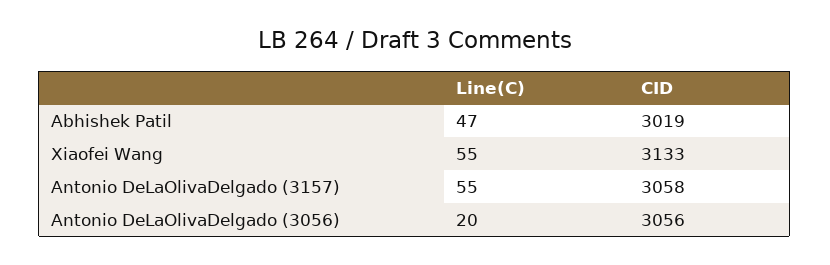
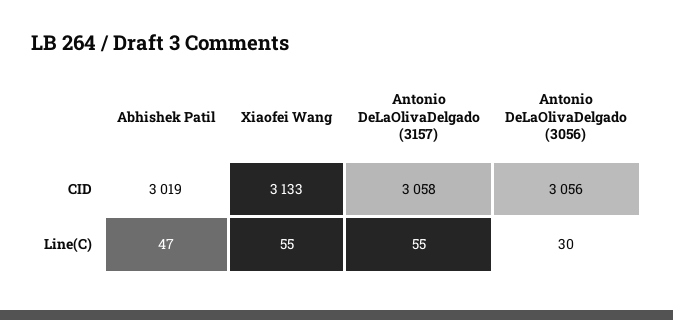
  {
    "Line(C)": {
      "Abhishek Patil": 47,
      "Xiaofei Wang": 55,
      "Antonio DeLaOlivaDelgado (3157)": 55,
-     "Antonio DeLaOlivaDelgado (3056)": 20
+     "Antonio DeLaOlivaDelgado (3056)": 30
    },
    "CID": {
      "Abhishek Patil": 3019,
      "Xiaofei Wang": 3133,
      "Antonio DeLaOlivaDelgado (3157)": 3058,
      "Antonio DeLaOlivaDelgado (3056)": 3056
    }
  }

